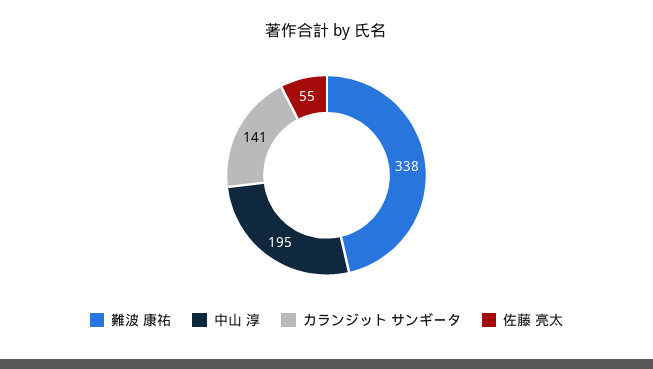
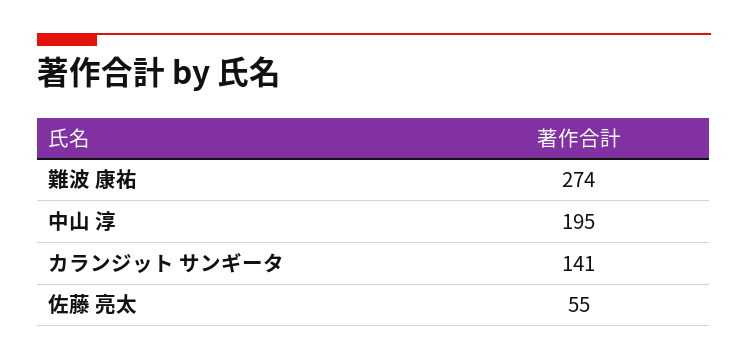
  {
-   "難波 康祐": 338,
+   "難波 康祐": 274,
    "中山 淳": 195,
    "カランジット サンギータ": 141,
    "佐藤 亮太": 55
  }

